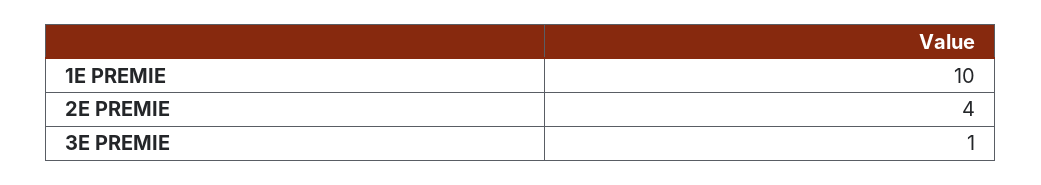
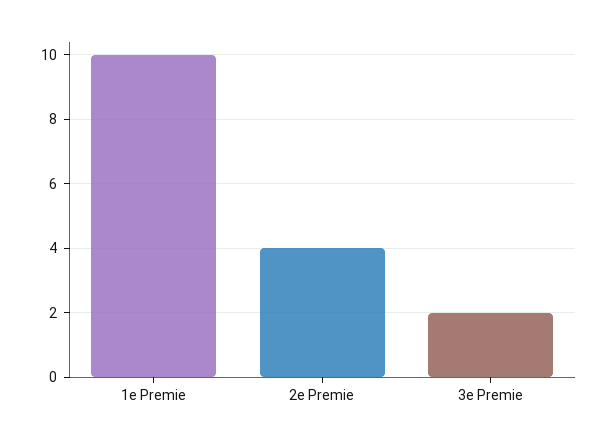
  {
    "1E PREMIE": 10,
    "2E PREMIE": 4,
-   "3E PREMIE": 1
+   "3E PREMIE": 2
  }

